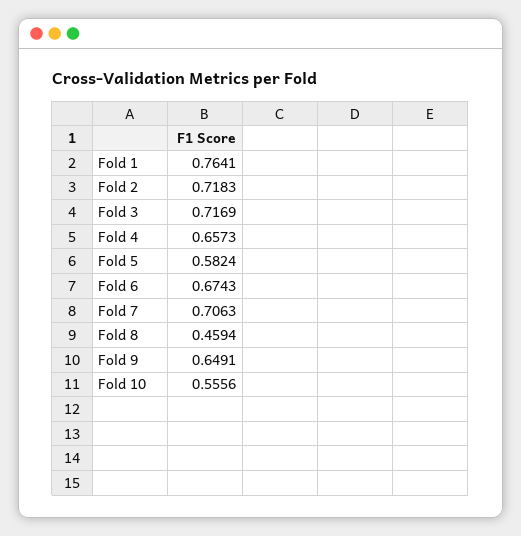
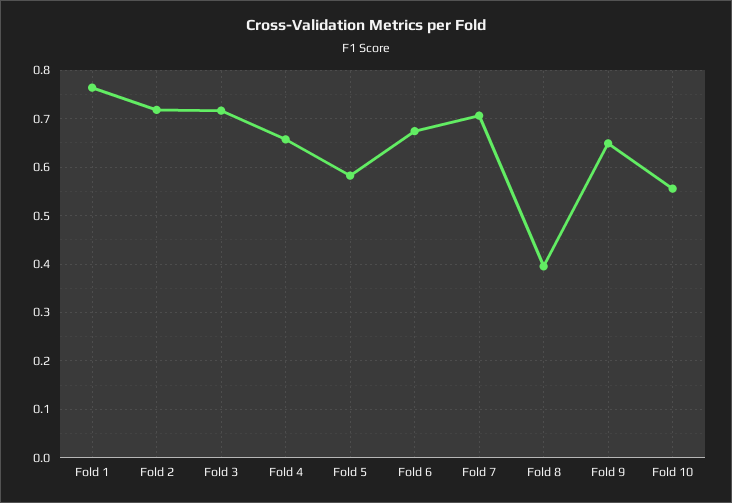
  {
    "Fold 1": 0.7641,
    "Fold 2": 0.7183,
    "Fold 3": 0.7169,
    "Fold 4": 0.6573,
    "Fold 5": 0.5824,
    "Fold 6": 0.6743,
    "Fold 7": 0.7063,
-   "Fold 8": 0.4594,
+   "Fold 8": 0.4,
    "Fold 9": 0.6491,
    "Fold 10": 0.5556
  }

